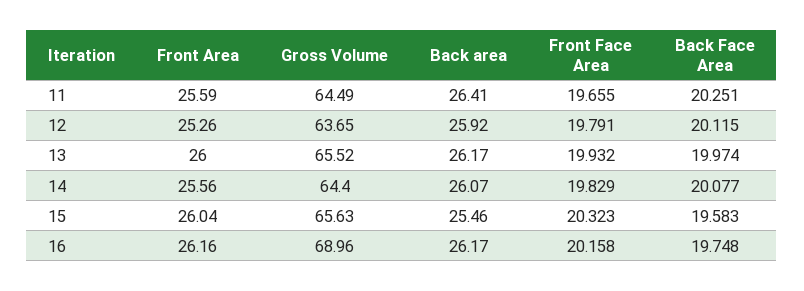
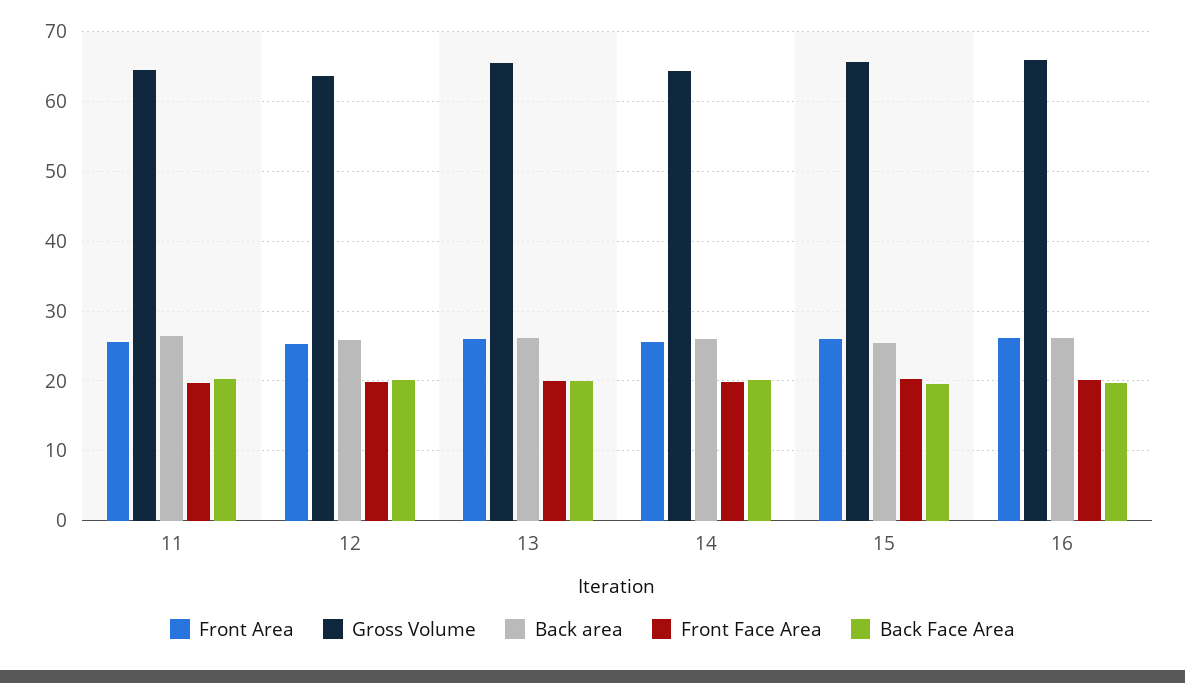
  {
    "Front Area": {
      "11": 25.59,
      "12": 25.26,
      "13": 26,
      "14": 25.56,
      "15": 26.04,
      "16": 26.16
    },
    "Gross Volume": {
      "11": 64.49,
      "12": 63.65,
      "13": 65.52,
      "14": 64.4,
      "15": 65.63,
-     "16": 68.96
+     "16": 66
    },
    "Back area": {
      "11": 26.41,
      "12": 25.92,
      "13": 26.17,
      "14": 26.07,
      "15": 25.46,
      "16": 26.17
    },
    "Front Face Area": {
      "11": 19.655,
      "12": 19.791,
      "13": 19.932,
      "14": 19.829,
      "15": 20.323,
      "16": 20.158
    },
    "Back Face Area": {
      "11": 20.251,
      "12": 20.115,
      "13": 19.974,
      "14": 20.077,
      "15": 19.583,
      "16": 19.748
    }
  }

